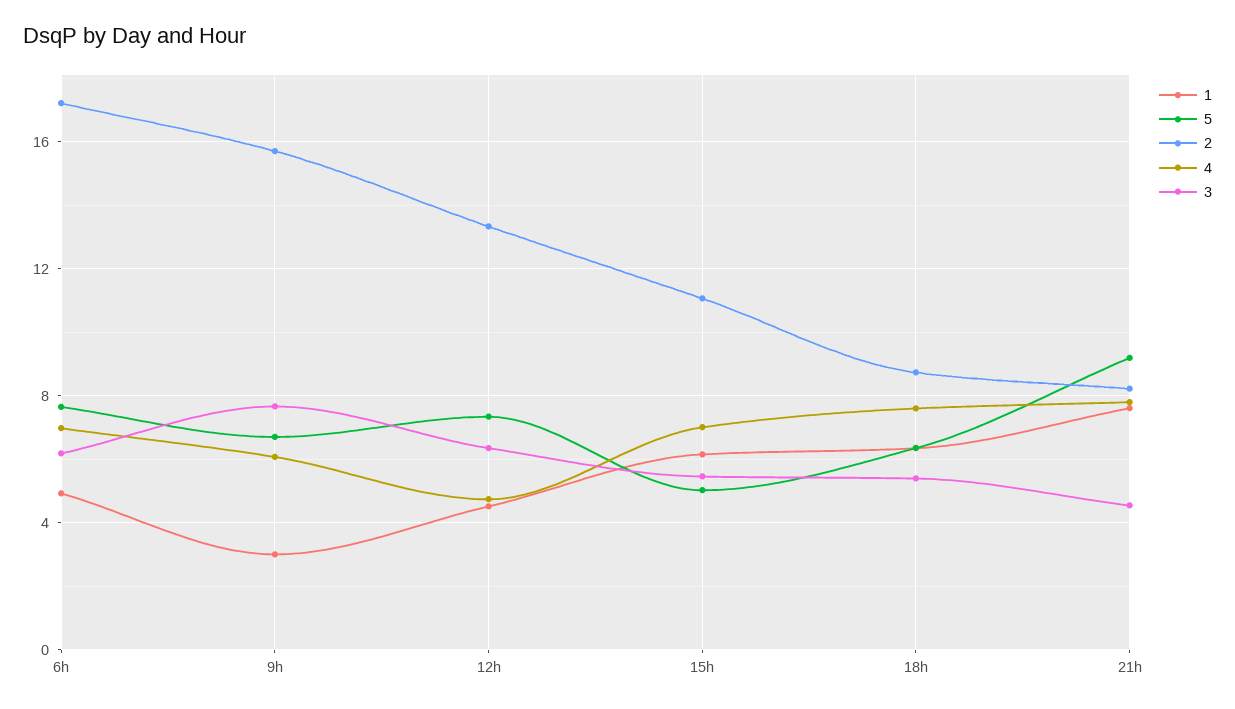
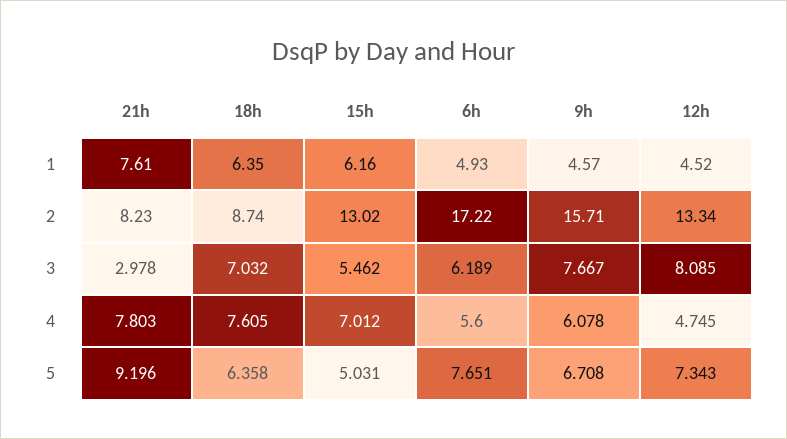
  {
    "1": {
      "6h": 4.93,
-     "9h": 3,
+     "9h": 4.57,
      "12h": 4.52,
      "15h": 6.16,
      "18h": 6.35,
      "21h": 7.61
    },
    "5": {
      "6h": 7.651,
      "9h": 6.708,
      "12h": 7.343,
      "15h": 5.031,
      "18h": 6.358,
      "21h": 9.196
    },
    "2": {
      "6h": 17.22,
      "9h": 15.71,
      "12h": 13.34,
-     "15h": 11,
+     "15h": 13.02,
      "18h": 8.74,
      "21h": 8.23
    },
    "4": {
-     "6h": 7,
+     "6h": 5.6,
      "9h": 6.078,
      "12h": 4.745,
      "15h": 7.012,
      "18h": 7.605,
      "21h": 7.803
    },
    "3": {
      "6h": 6.189,
      "9h": 7.667,
-     "12h": 6.5,
+     "12h": 8.085,
      "15h": 5.462,
-     "18h": 5.5,
+     "18h": 7.032,
-     "21h": 4.5
+     "21h": 2.978
    }
  }

